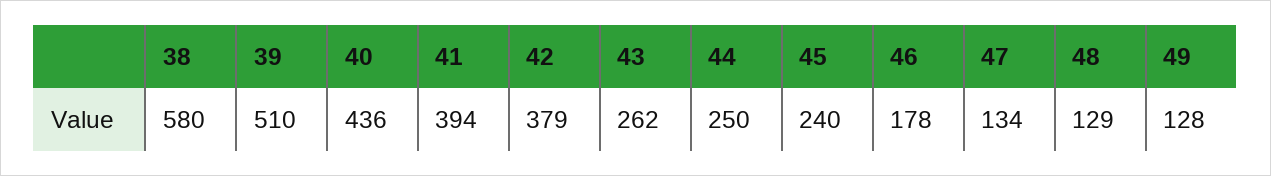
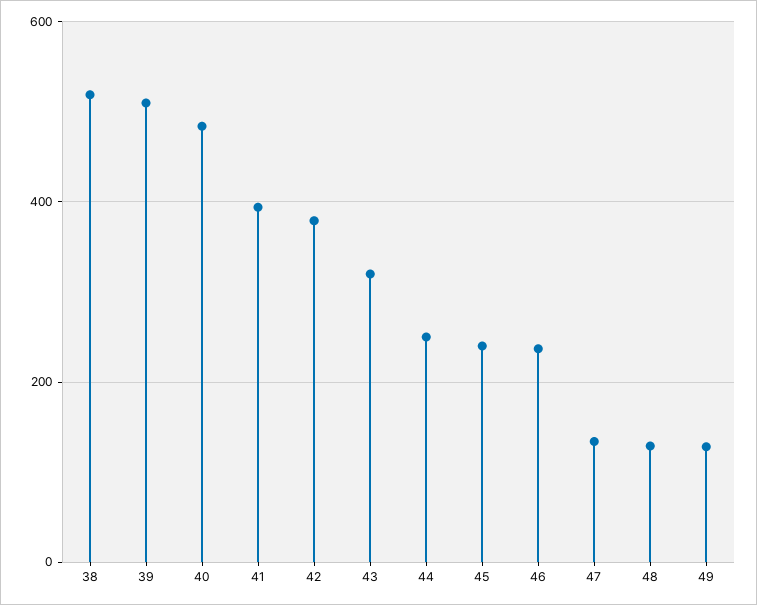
  {
-   "38": 580,
+   "38": 520,
    "39": 510,
-   "40": 436,
+   "40": 480,
    "41": 394,
    "42": 379,
-   "43": 262,
+   "43": 320,
    "44": 250,
    "45": 240,
-   "46": 178,
+   "46": 240,
    "47": 134,
    "48": 129,
    "49": 128
  }

